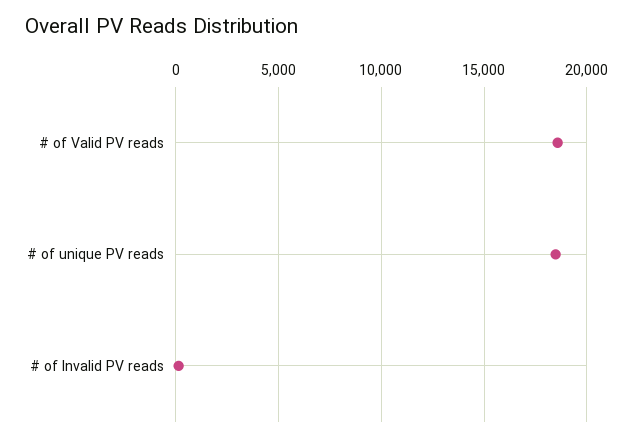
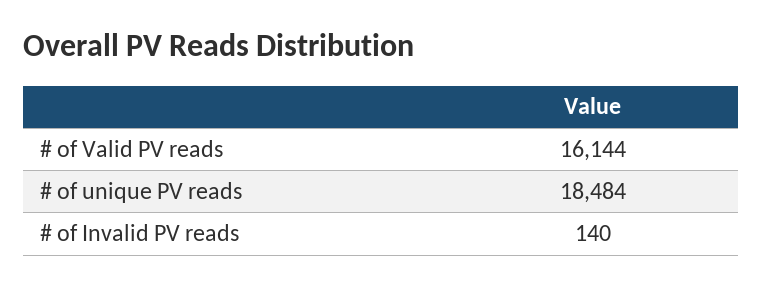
  {
-   "# of Valid PV reads": 18500,
+   "# of Valid PV reads": 16144,
    "# of unique PV reads": 18484,
    "# of Invalid PV reads": 140
  }

